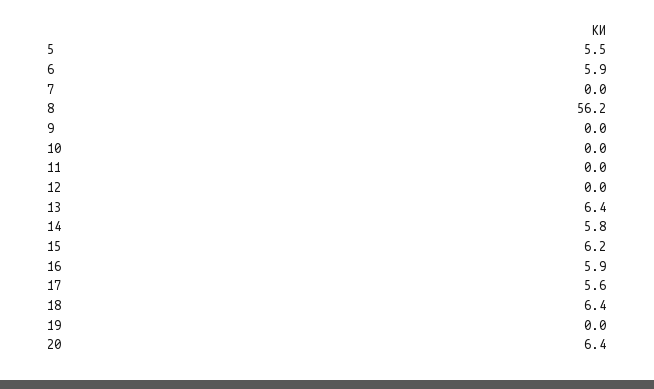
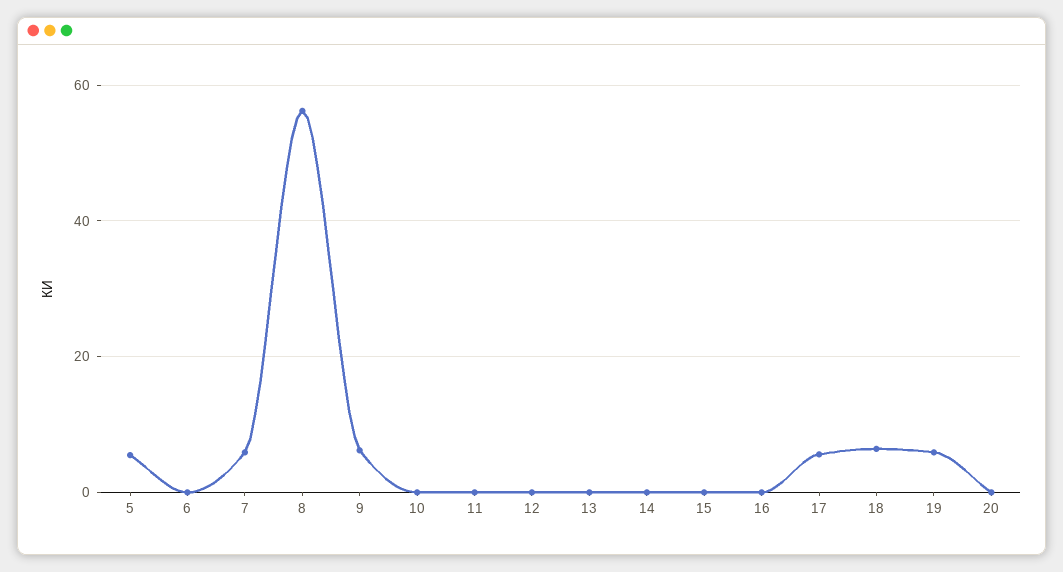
  {
    "5": 5.5,
-   "6": 5.9,
+   "6": 0,
-   "7": 0,
+   "7": 6,
    "8": 56.2,
-   "9": 0,
+   "9": 6,
    "10": 0,
    "11": 0,
    "12": 0,
-   "13": 6.4,
+   "13": 0,
-   "14": 5.8,
+   "14": 0,
-   "15": 6.2,
+   "15": 0,
-   "16": 5.9,
+   "16": 0,
    "17": 5.6,
    "18": 6.4,
-   "19": 0,
+   "19": 6,
-   "20": 6.4
+   "20": 0
  }

